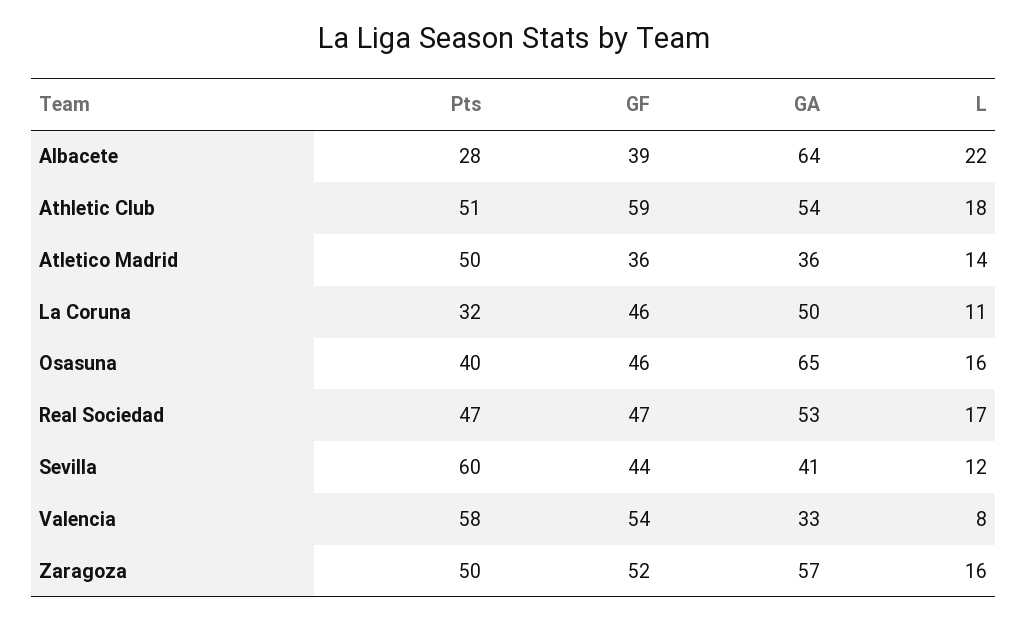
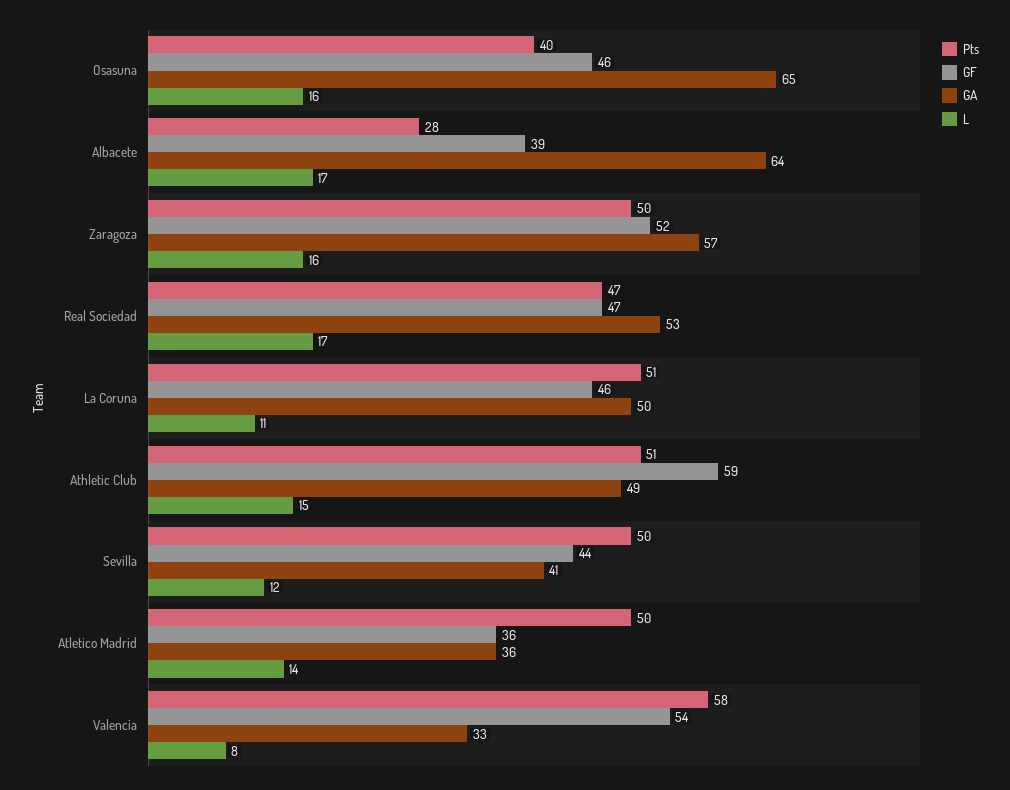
  {
    "Pts": {
      "Albacete": 28,
      "Athletic Club": 51,
      "Atletico Madrid": 50,
-     "La Coruna": 32,
+     "La Coruna": 51,
      "Osasuna": 40,
      "Real Sociedad": 47,
-     "Sevilla": 60,
+     "Sevilla": 50,
      "Valencia": 58,
      "Zaragoza": 50
    },
    "GF": {
      "Albacete": 39,
      "Athletic Club": 59,
      "Atletico Madrid": 36,
      "La Coruna": 46,
      "Osasuna": 46,
      "Real Sociedad": 47,
      "Sevilla": 44,
      "Valencia": 54,
      "Zaragoza": 52
    },
    "GA": {
      "Albacete": 64,
-     "Athletic Club": 54,
+     "Athletic Club": 49,
      "Atletico Madrid": 36,
      "La Coruna": 50,
      "Osasuna": 65,
      "Real Sociedad": 53,
      "Sevilla": 41,
      "Valencia": 33,
      "Zaragoza": 57
    },
    "L": {
-     "Albacete": 22,
+     "Albacete": 17,
-     "Athletic Club": 18,
+     "Athletic Club": 15,
      "Atletico Madrid": 14,
      "La Coruna": 11,
      "Osasuna": 16,
      "Real Sociedad": 17,
      "Sevilla": 12,
      "Valencia": 8,
      "Zaragoza": 16
    }
  }

